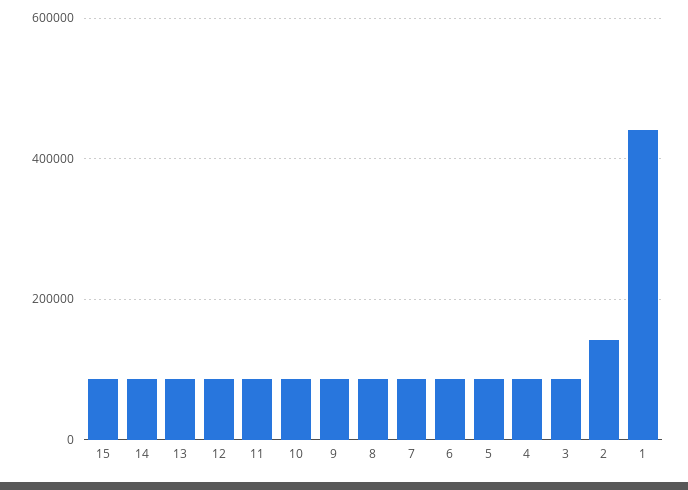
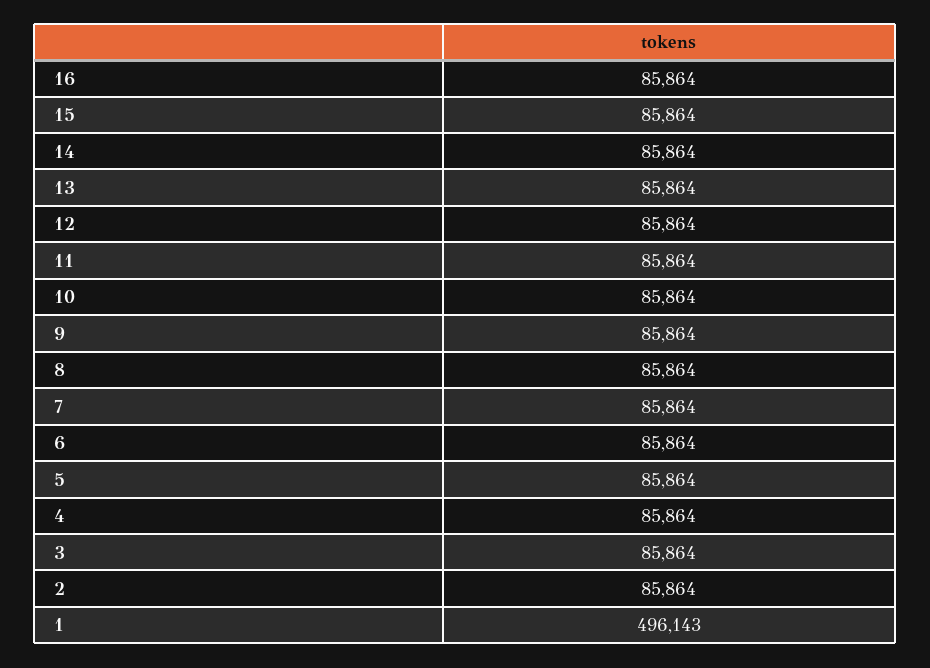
  {
    "15": 85864,
    "14": 85864,
    "13": 85864,
    "12": 85864,
    "11": 85864,
    "10": 85864,
    "9": 85864,
    "8": 85864,
    "7": 85864,
    "6": 85864,
    "5": 85864,
    "4": 85864,
    "3": 85864,
-   "2": 140000,
+   "2": 85864,
-   "1": 440000
+   "1": 496143,
+   "16": 85864
  }

